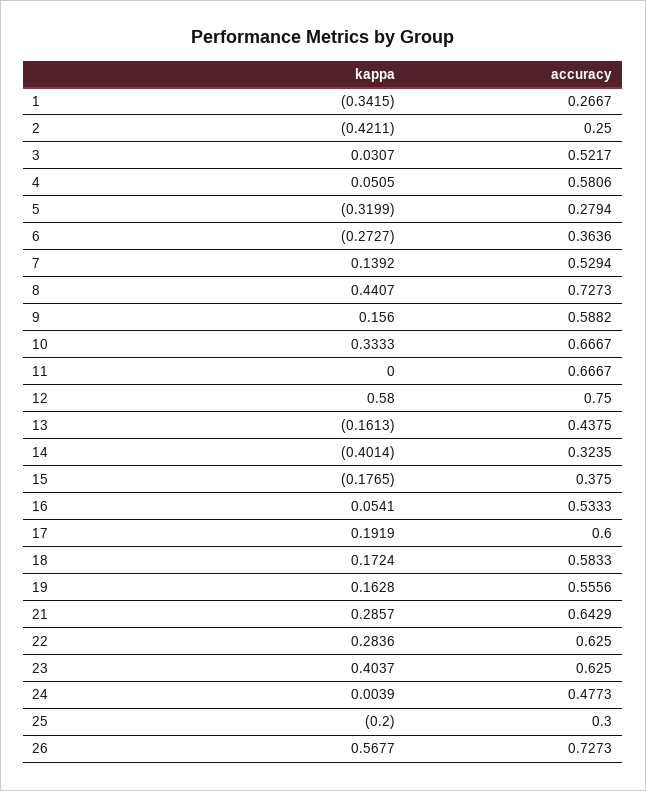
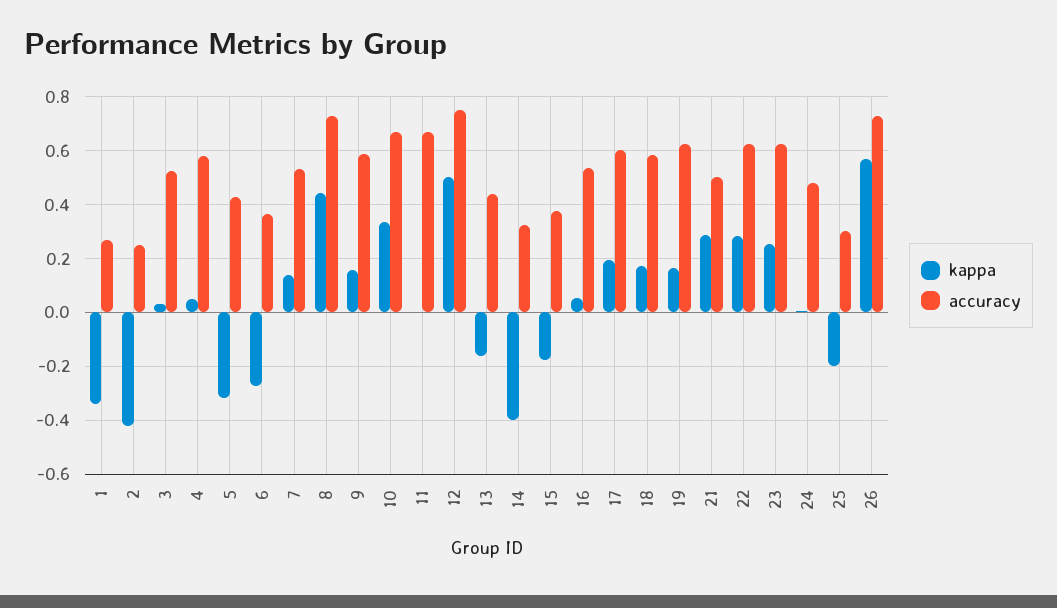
  {
    "kappa": {
      "1": -0.3415,
      "2": -0.4211,
      "3": 0.0307,
      "4": 0.0505,
      "5": -0.3199,
      "6": -0.2727,
      "7": 0.1392,
      "8": 0.4407,
      "9": 0.156,
      "10": 0.3333,
      "11": 0,
-     "12": 0.58,
+     "12": 0.5,
      "13": -0.1613,
      "14": -0.4014,
      "15": -0.1765,
      "16": 0.0541,
      "17": 0.1919,
      "18": 0.1724,
      "19": 0.1628,
      "21": 0.2857,
      "22": 0.2836,
-     "23": 0.4037,
+     "23": 0.25,
      "24": 0.0039,
      "25": -0.2,
      "26": 0.5677
    },
    "accuracy": {
      "1": 0.2667,
      "2": 0.25,
      "3": 0.5217,
      "4": 0.5806,
-     "5": 0.2794,
+     "5": 0.425,
      "6": 0.3636,
      "7": 0.5294,
      "8": 0.7273,
      "9": 0.5882,
      "10": 0.6667,
      "11": 0.6667,
      "12": 0.75,
      "13": 0.4375,
      "14": 0.3235,
      "15": 0.375,
      "16": 0.5333,
      "17": 0.6,
      "18": 0.5833,
-     "19": 0.5556,
+     "19": 0.625,
-     "21": 0.6429,
+     "21": 0.5,
      "22": 0.625,
      "23": 0.625,
      "24": 0.4773,
      "25": 0.3,
      "26": 0.7273
    }
  }

